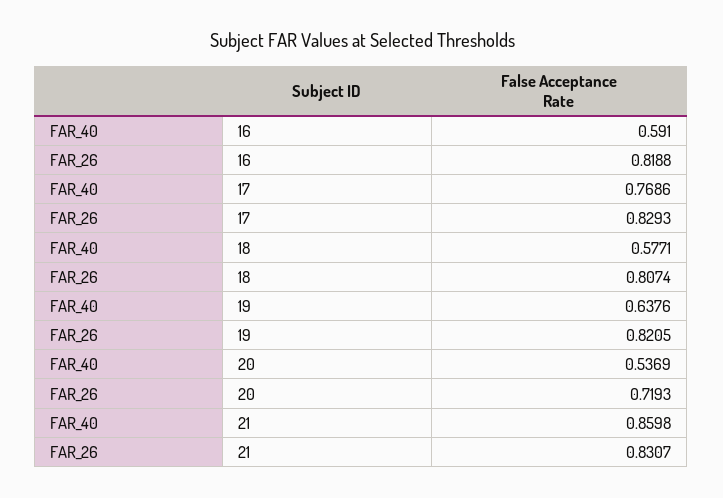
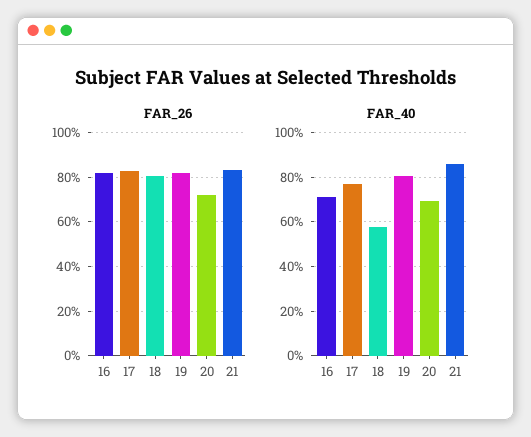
  {
    "FAR_40": {
-     "16": 0.591,
+     "16": 0.7,
      "17": 0.7686,
      "18": 0.5771,
-     "19": 0.6376,
+     "19": 0.8,
-     "20": 0.5369,
+     "20": 0.7,
      "21": 0.8598
    },
    "FAR_26": {
      "16": 0.8188,
      "17": 0.8293,
      "18": 0.8074,
      "19": 0.8205,
      "20": 0.7193,
      "21": 0.8307
    }
  }

